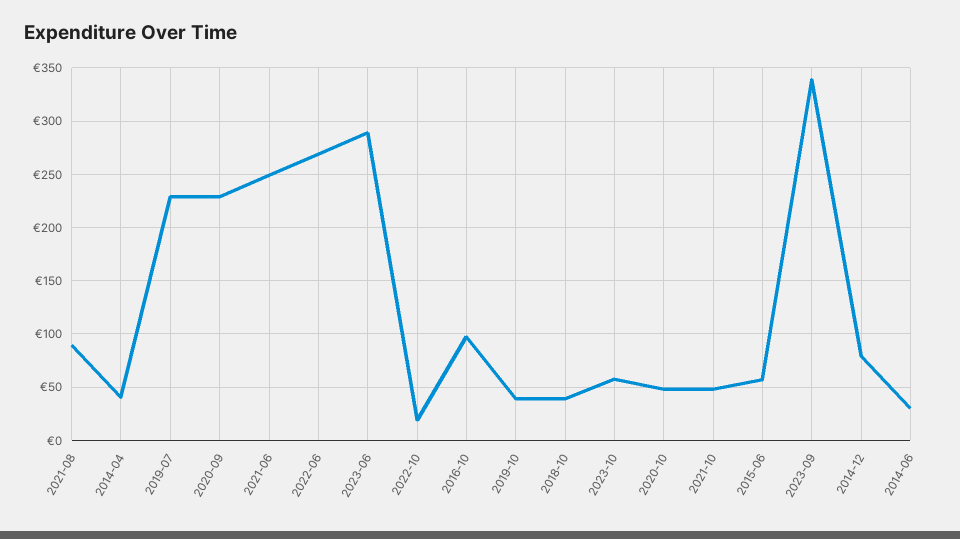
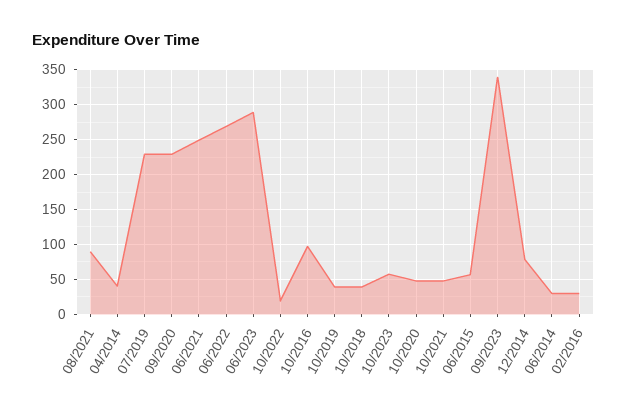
  {
    "2021-08": 90,
    "2014-04": 40,
    "2019-07": 230,
    "2020-09": 230,
    "2021-06": 250,
    "2022-06": 270,
    "2023-06": 290,
    "2022-10": 20,
    "2016-10": 100,
    "2019-10": 40,
    "2018-10": 40,
    "2023-10": 60,
    "2020-10": 50,
    "2021-10": 50,
    "2015-06": 60,
    "2023-09": 340,
    "2014-12": 80,
-   "2014-06": 30
+   "2014-06": 30,
+   "02/2016": 30
  }

